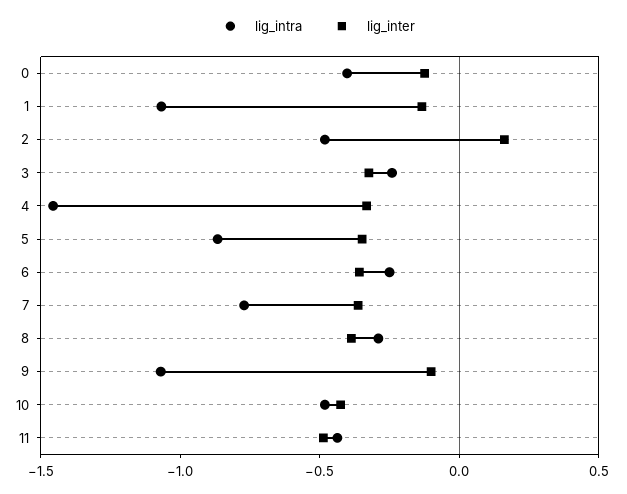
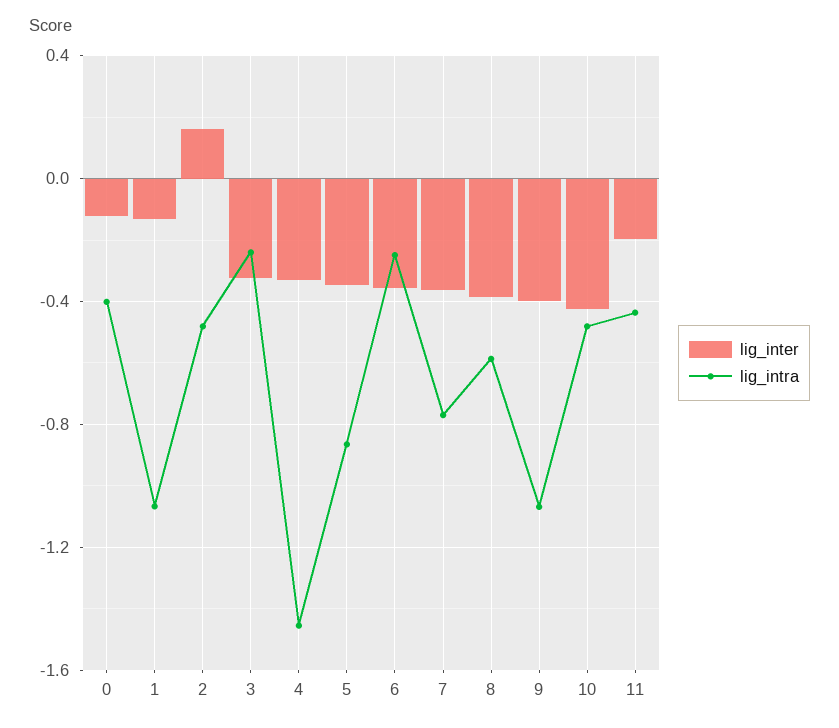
  {
    "lig_intra": {
      "0": -0.4,
      "1": -1.05,
      "2": -0.5,
      "3": -0.25,
      "4": -1.45,
      "5": -0.85,
      "6": -0.25,
      "7": -0.75,
-     "8": -0.3,
+     "8": -0.6,
      "9": -1.05,
      "10": -0.5,
      "11": -0.45
    },
    "lig_inter": {
      "0": -0.1,
      "1": -0.15,
      "2": 0.15,
      "3": -0.3,
      "4": -0.35,
      "5": -0.35,
      "6": -0.35,
      "7": -0.35,
      "8": -0.4,
-     "9": -0.1,
+     "9": -0.4,
      "10": -0.4,
-     "11": -0.5
+     "11": -0.2
    }
  }

